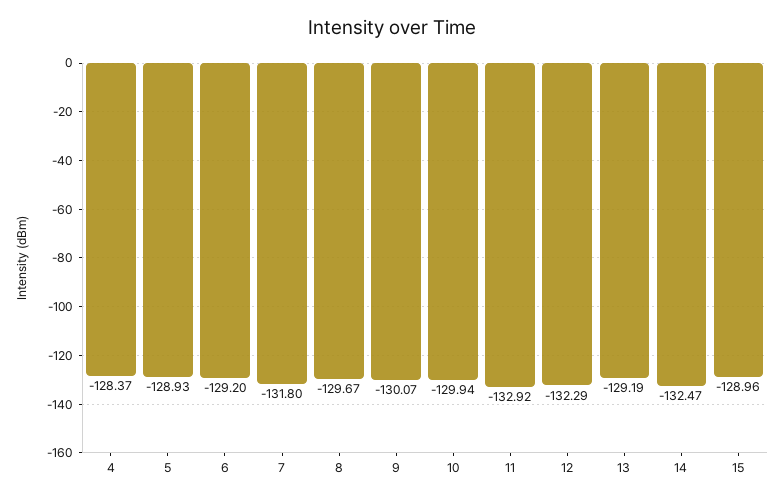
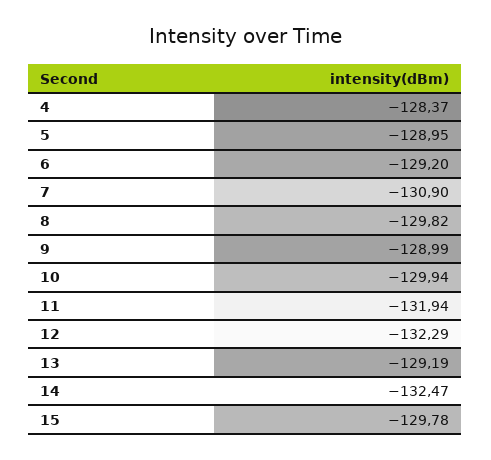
  {
    "4": -128.37,
-   "5": -128.93,
+   "5": -128.95,
    "6": -129.2,
-   "7": -131.8,
+   "7": -130.9,
-   "8": -129.67,
+   "8": -129.82,
-   "9": -130.07,
+   "9": -128.99,
    "10": -129.94,
-   "11": -132.92,
+   "11": -131.94,
    "12": -132.29,
    "13": -129.19,
    "14": -132.47,
-   "15": -128.96
+   "15": -129.78
  }

